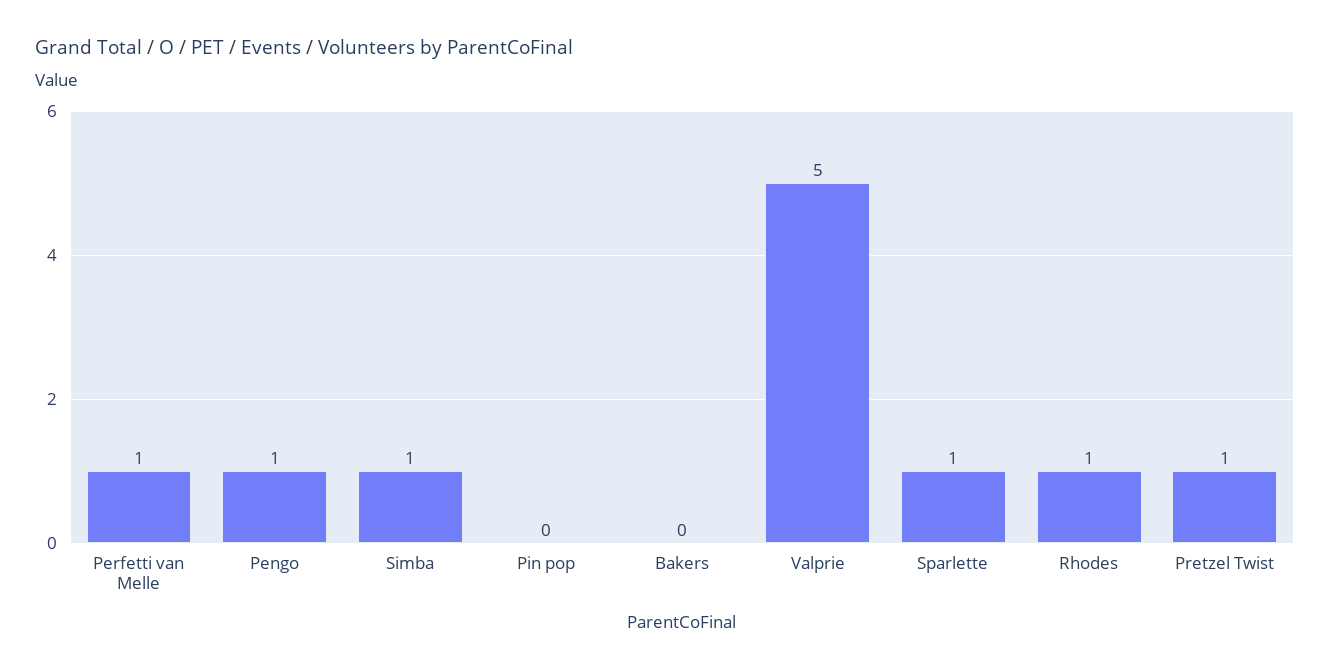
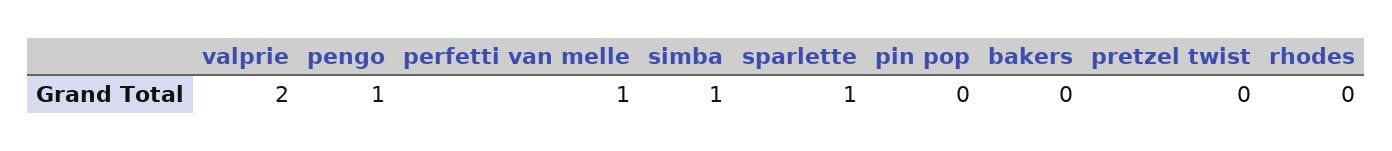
  {
    "Perfetti van Melle": 1,
    "Pengo": 1,
    "Simba": 1,
    "Pin pop": 0,
    "Bakers": 0,
-   "Valprie": 5,
+   "Valprie": 2,
    "Sparlette": 1,
-   "Rhodes": 1,
+   "Rhodes": 0,
-   "Pretzel Twist": 1
+   "Pretzel Twist": 0
  }

